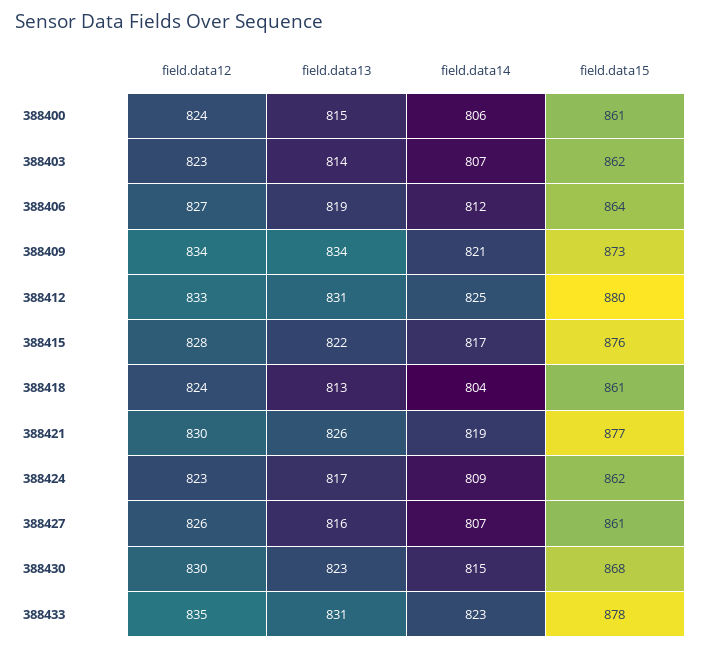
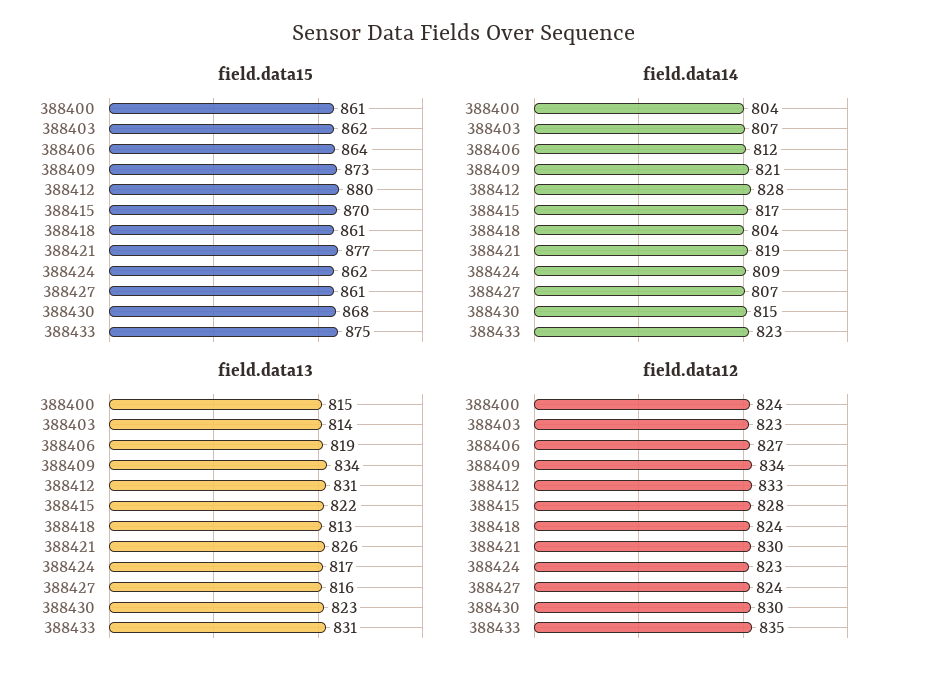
  {
    "field.data12": {
      "388400": 824,
      "388403": 823,
      "388406": 827,
      "388409": 834,
      "388412": 833,
      "388415": 828,
      "388418": 824,
      "388421": 830,
      "388424": 823,
-     "388427": 826,
+     "388427": 824,
      "388430": 830,
      "388433": 835
    },
    "field.data13": {
      "388400": 815,
      "388403": 814,
      "388406": 819,
      "388409": 834,
      "388412": 831,
      "388415": 822,
      "388418": 813,
      "388421": 826,
      "388424": 817,
      "388427": 816,
      "388430": 823,
      "388433": 831
    },
    "field.data14": {
-     "388400": 806,
+     "388400": 804,
      "388403": 807,
      "388406": 812,
      "388409": 821,
-     "388412": 825,
+     "388412": 828,
      "388415": 817,
      "388418": 804,
      "388421": 819,
      "388424": 809,
      "388427": 807,
      "388430": 815,
      "388433": 823
    },
    "field.data15": {
      "388400": 861,
      "388403": 862,
      "388406": 864,
      "388409": 873,
      "388412": 880,
-     "388415": 876,
+     "388415": 870,
      "388418": 861,
      "388421": 877,
      "388424": 862,
      "388427": 861,
      "388430": 868,
-     "388433": 878
+     "388433": 875
    }
  }

